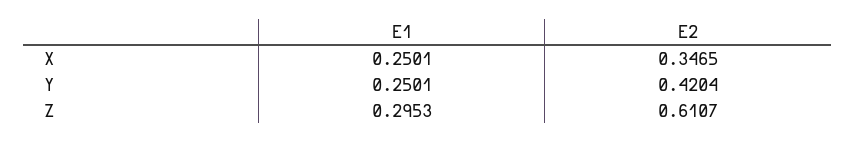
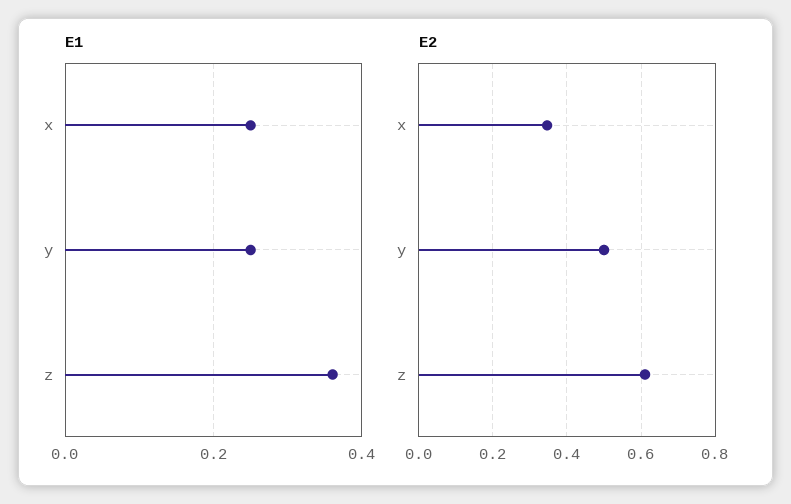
  {
    "E1": {
      "X": 0.2501,
      "Y": 0.2501,
-     "Z": 0.2953
+     "Z": 0.36
    },
    "E2": {
      "X": 0.3465,
-     "Y": 0.4204,
+     "Y": 0.5,
      "Z": 0.6107
    }
  }

